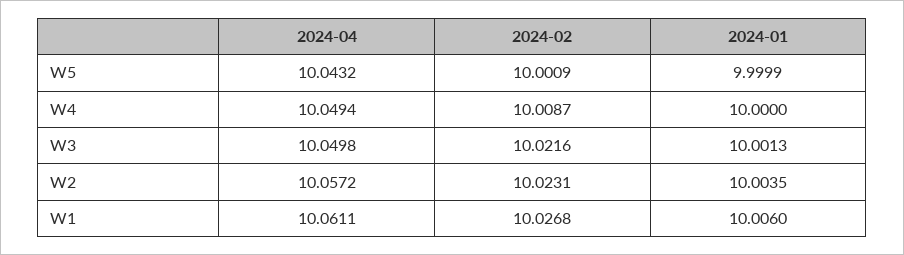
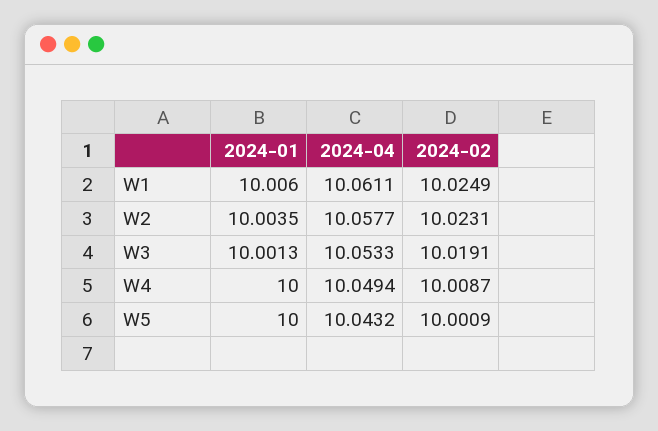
  {
    "2024-04": {
      "W5": 10.0432,
      "W4": 10.0494,
-     "W3": 10.0498,
+     "W3": 10.0533,
-     "W2": 10.0572,
+     "W2": 10.0577,
      "W1": 10.0611
    },
    "2024-02": {
      "W5": 10.0009,
      "W4": 10.0087,
-     "W3": 10.0216,
+     "W3": 10.0191,
      "W2": 10.0231,
-     "W1": 10.0268
+     "W1": 10.0249
    },
    "2024-01": {
-     "W5": 9.9999,
+     "W5": 10,
      "W4": 10,
      "W3": 10.0013,
      "W2": 10.0035,
      "W1": 10.006
    }
  }

